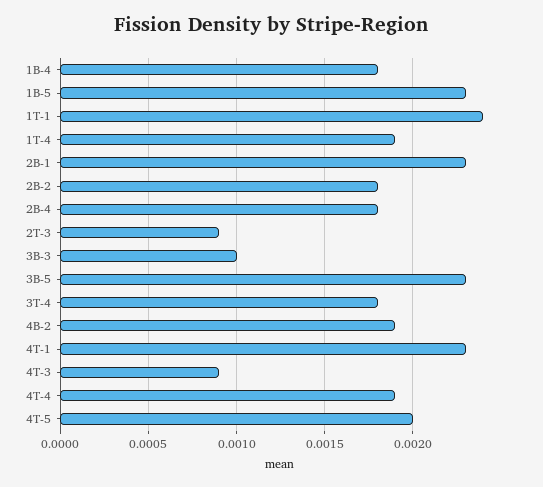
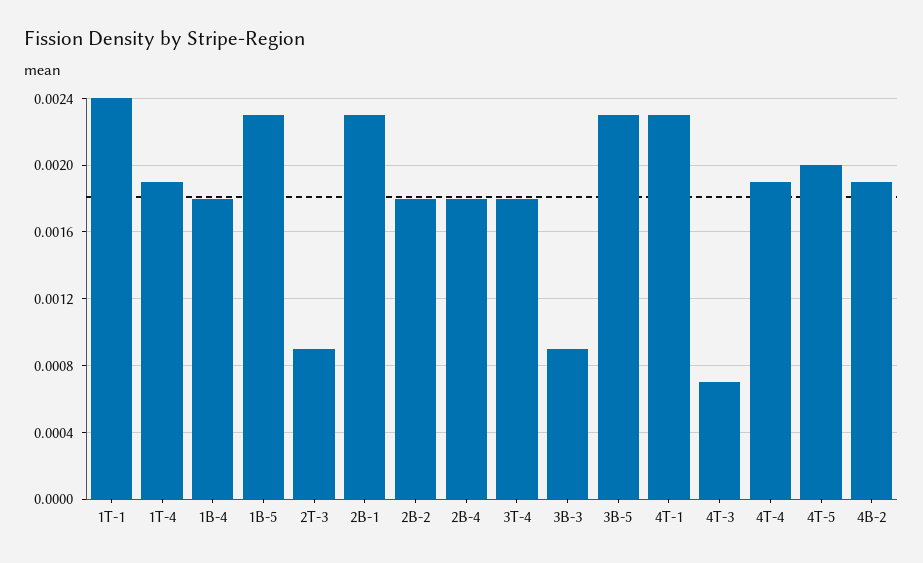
  {
    "1B-4": 0.0018,
    "1B-5": 0.0023,
    "1T-1": 0.0024,
    "1T-4": 0.0019,
    "2B-1": 0.0023,
    "2B-2": 0.0018,
    "2B-4": 0.0018,
    "2T-3": 0.0009,
-   "3B-3": 0.001,
+   "3B-3": 0.0009,
    "3B-5": 0.0023,
    "3T-4": 0.0018,
    "4B-2": 0.0019,
    "4T-1": 0.0023,
-   "4T-3": 0.0009,
+   "4T-3": 0.0007,
    "4T-4": 0.0019,
    "4T-5": 0.002
  }

